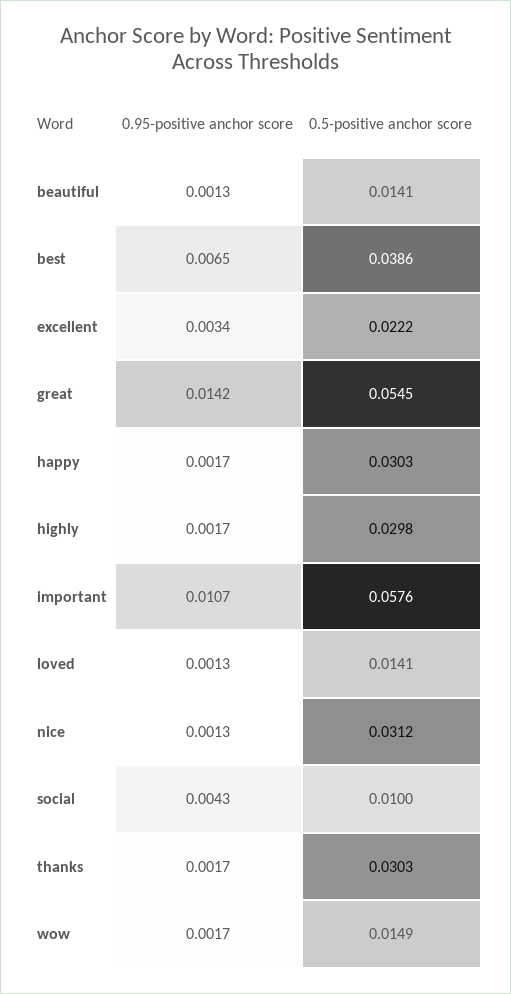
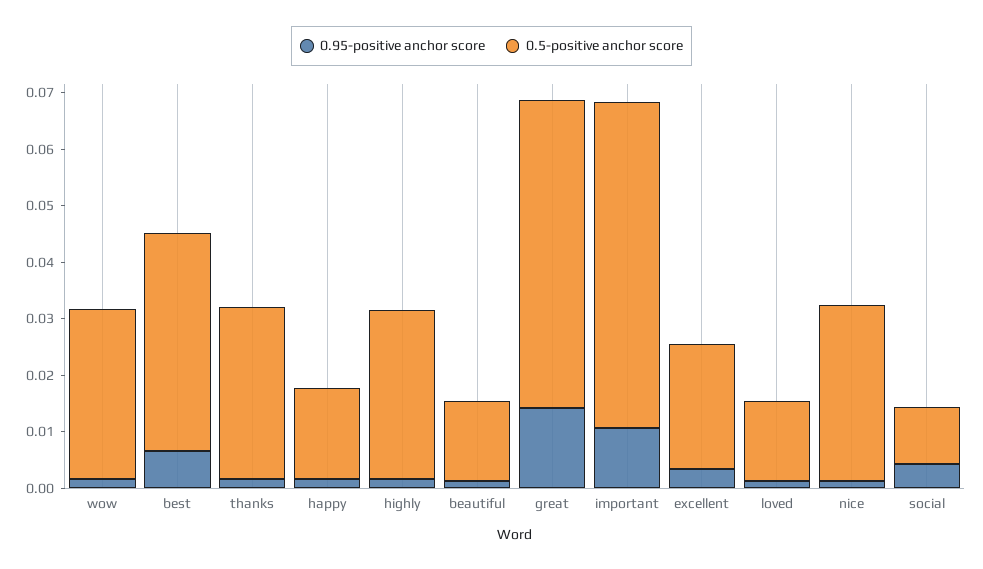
  {
    "0.95-positive anchor score": {
      "beautiful": 0.0013,
      "best": 0.0065,
      "excellent": 0.0034,
      "great": 0.0142,
      "happy": 0.0017,
      "highly": 0.0017,
      "important": 0.0107,
      "loved": 0.0013,
      "nice": 0.0013,
      "social": 0.0043,
      "thanks": 0.0017,
      "wow": 0.0017
    },
    "0.5-positive anchor score": {
      "beautiful": 0.0141,
      "best": 0.0386,
      "excellent": 0.0222,
      "great": 0.0545,
-     "happy": 0.0303,
+     "happy": 0.016,
      "highly": 0.0298,
      "important": 0.0576,
      "loved": 0.0141,
      "nice": 0.0312,
      "social": 0.01,
      "thanks": 0.0303,
-     "wow": 0.0149
+     "wow": 0.03
    }
  }

